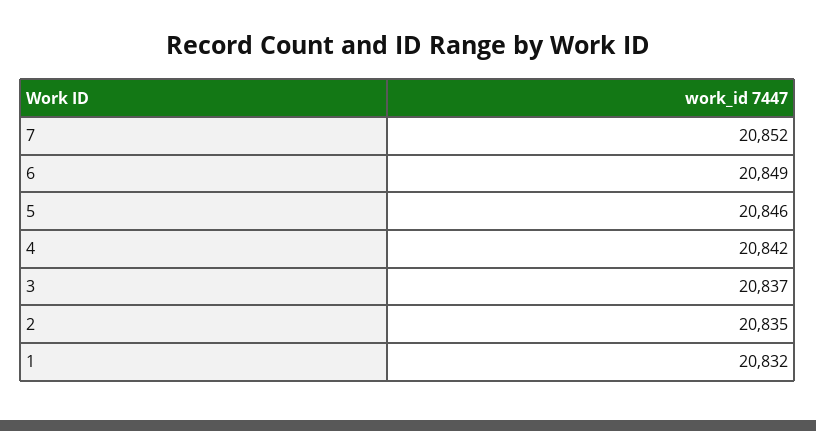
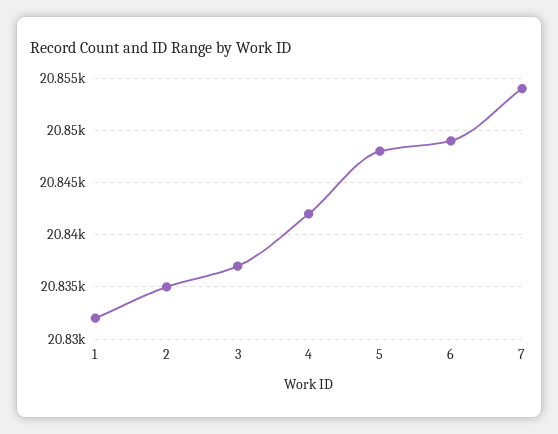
  {
-   "7": 20852,
+   "7": 20854,
    "6": 20849,
-   "5": 20846,
+   "5": 20848,
    "4": 20842,
    "3": 20837,
    "2": 20835,
    "1": 20832
  }

